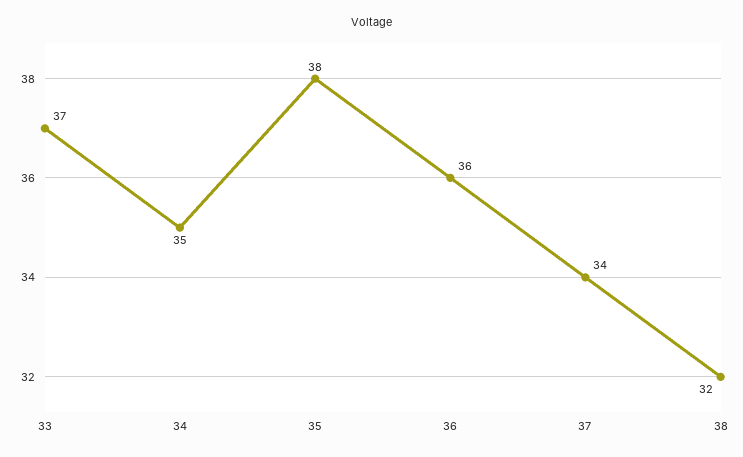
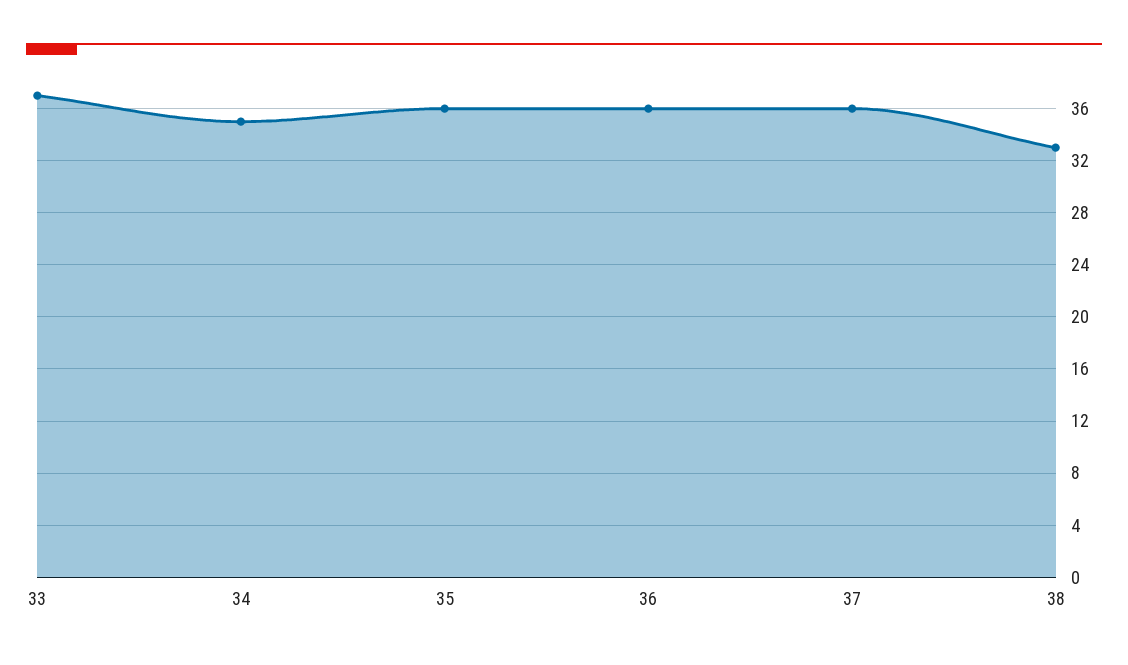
  {
    "33": 37,
    "34": 35,
-   "35": 38,
+   "35": 36,
    "36": 36,
-   "37": 34,
+   "37": 36,
-   "38": 32
+   "38": 33
  }

